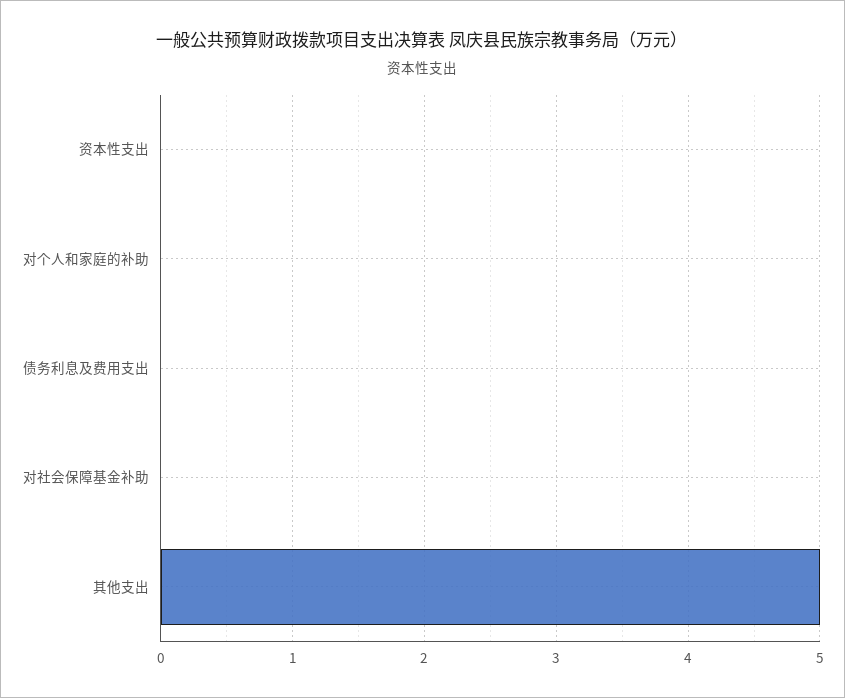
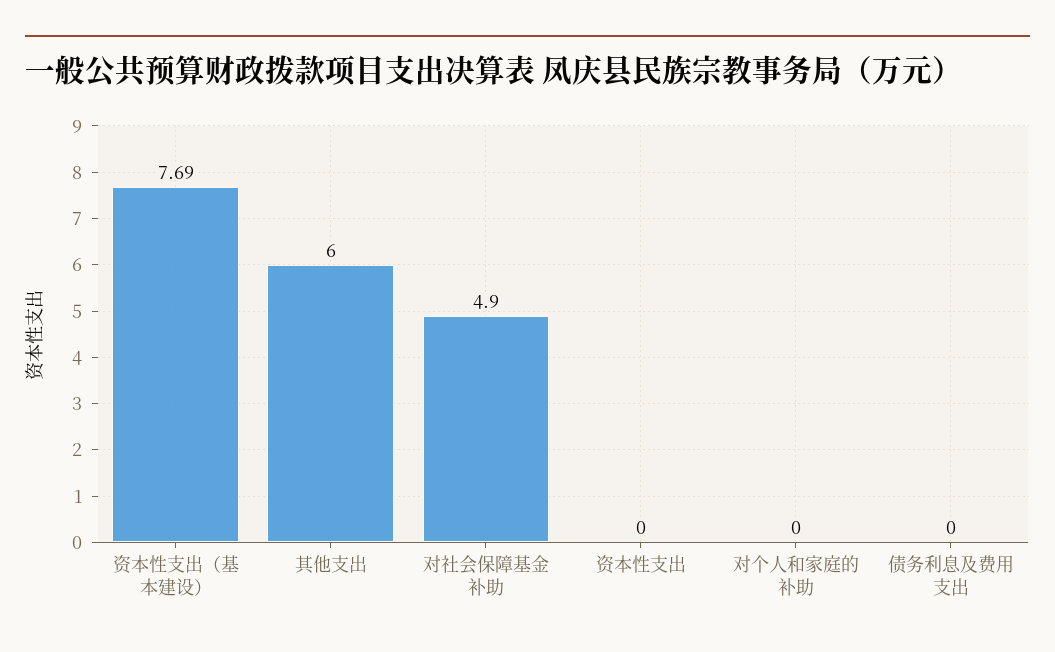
  {
    "资本性支出": 0,
    "对个人和家庭的补助": 0,
    "债务利息及费用支出": 0,
-   "对社会保障基金补助": 0,
+   "对社会保障基金补助": 4.9,
-   "其他支出": 5
+   "其他支出": 6,
+   "资本性支出（基本建设）": 7.69
  }

